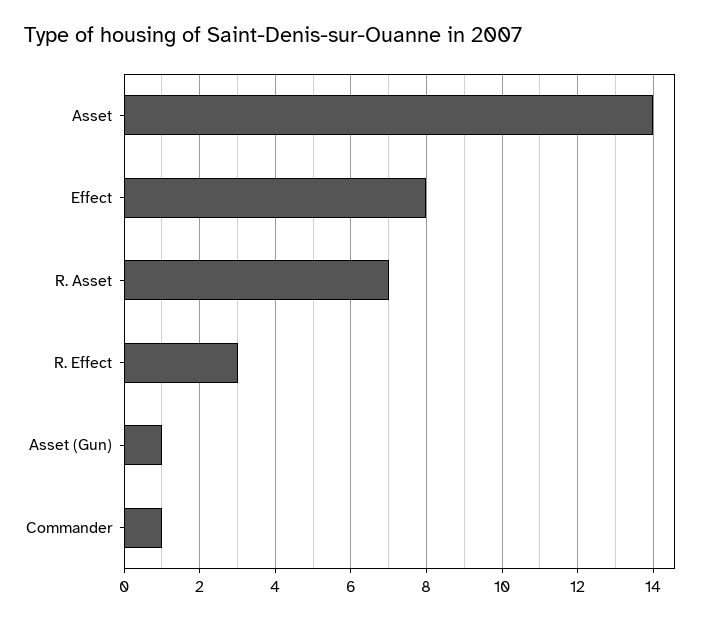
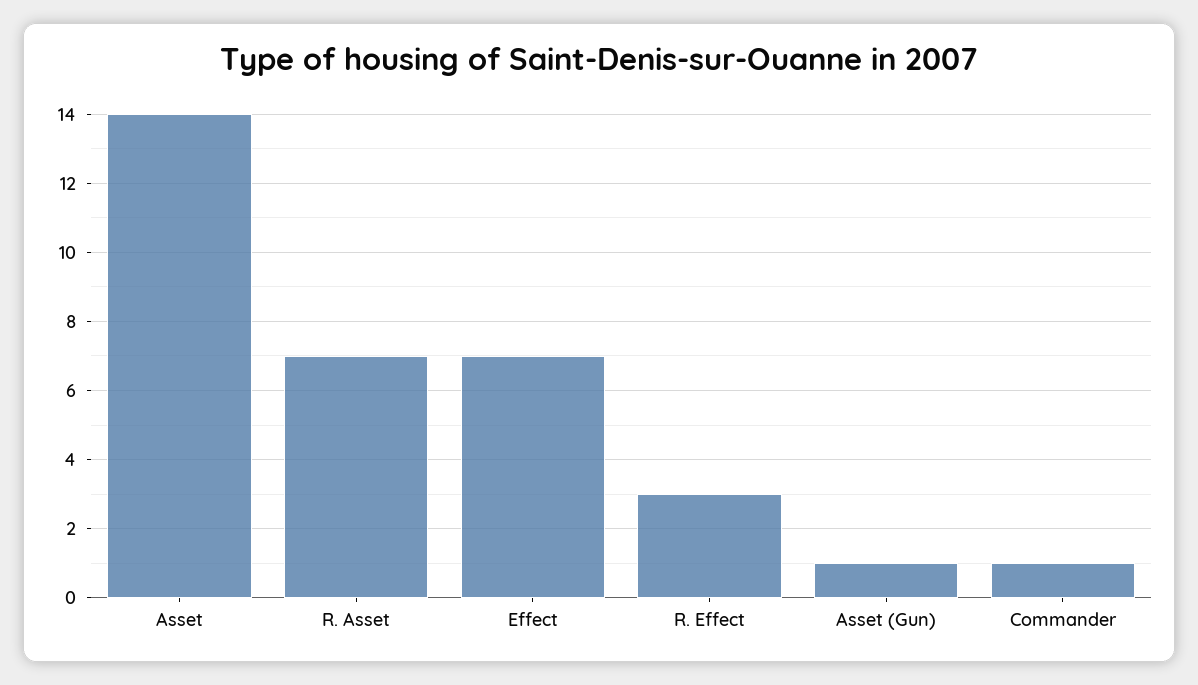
  {
    "Asset": 14,
-   "Effect": 8,
+   "Effect": 7,
    "R. Asset": 7,
    "R. Effect": 3,
    "Asset (Gun)": 1,
    "Commander": 1
  }

